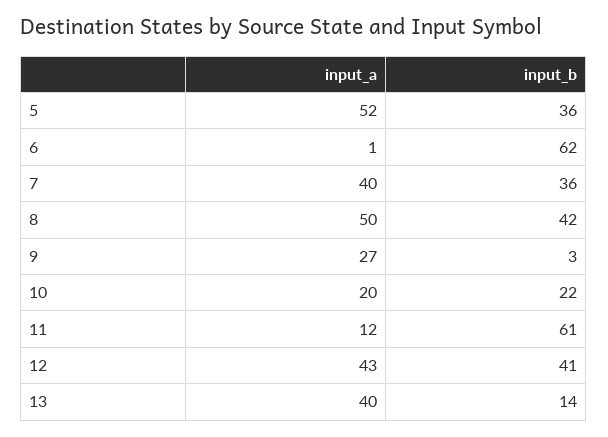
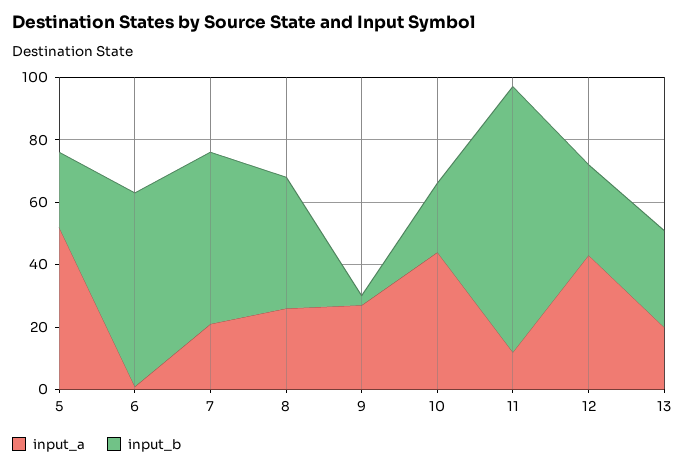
  {
    "input_a": {
      "5": 52,
      "6": 1,
-     "7": 40,
+     "7": 20,
-     "8": 50,
+     "8": 25,
      "9": 27,
-     "10": 20,
+     "10": 45,
      "11": 12,
      "12": 43,
-     "13": 40
+     "13": 20
    },
    "input_b": {
-     "5": 36,
+     "5": 25,
      "6": 62,
-     "7": 36,
+     "7": 55,
      "8": 42,
      "9": 3,
      "10": 22,
-     "11": 61,
+     "11": 85,
-     "12": 41,
+     "12": 30,
-     "13": 14
+     "13": 30
    }
  }

